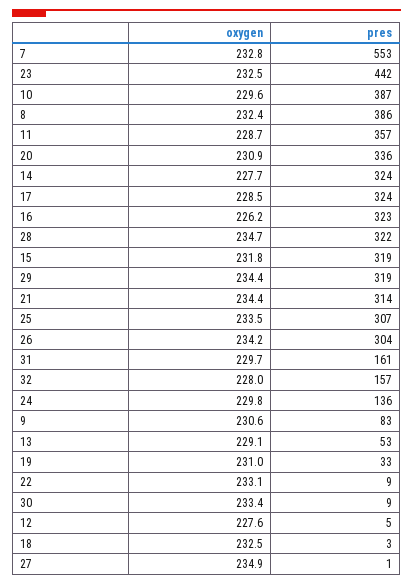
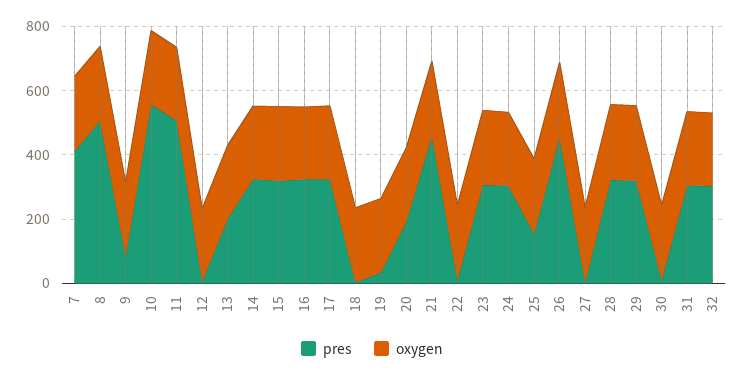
  {
    "oxygen": {
      "7": 232.8,
      "23": 232.5,
      "10": 229.6,
      "8": 232.4,
      "11": 228.7,
      "20": 230.9,
      "14": 227.7,
      "17": 228.5,
      "16": 226.2,
      "28": 234.7,
      "15": 231.8,
      "29": 234.4,
      "21": 234.4,
      "25": 233.5,
      "26": 234.2,
      "31": 229.7,
      "32": 228,
      "24": 229.8,
      "9": 230.6,
      "13": 229.1,
      "19": 231,
      "22": 233.1,
      "30": 233.4,
      "12": 227.6,
      "18": 232.5,
      "27": 234.9
    },
    "pres": {
-     "7": 553,
+     "7": 400,
-     "23": 442,
+     "23": 300,
-     "10": 387,
+     "10": 550,
-     "8": 386,
+     "8": 500,
-     "11": 357,
+     "11": 500,
-     "20": 336,
+     "20": 200,
      "14": 324,
      "17": 324,
      "16": 323,
      "28": 322,
      "15": 319,
      "29": 319,
-     "21": 314,
+     "21": 450,
-     "25": 307,
+     "25": 150,
-     "26": 304,
+     "26": 450,
-     "31": 161,
+     "31": 300,
-     "32": 157,
+     "32": 300,
-     "24": 136,
+     "24": 300,
      "9": 83,
-     "13": 53,
+     "13": 200,
      "19": 33,
      "22": 9,
      "30": 9,
      "12": 5,
      "18": 3,
      "27": 1
    }
  }

